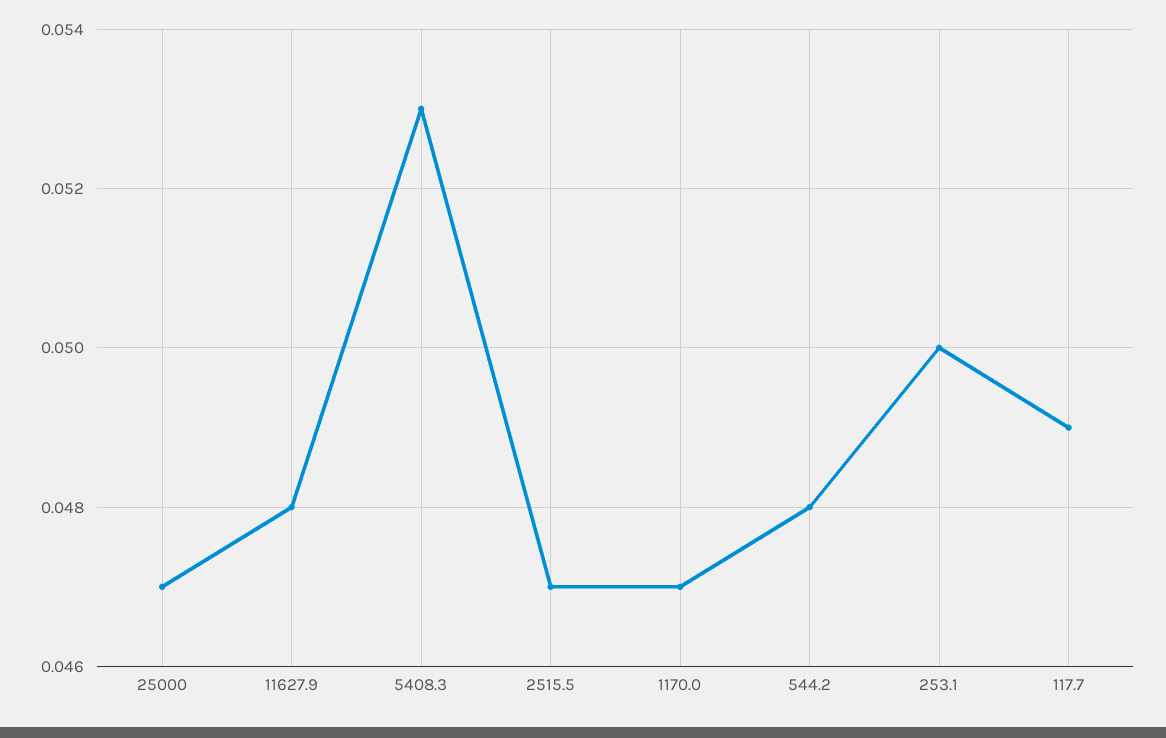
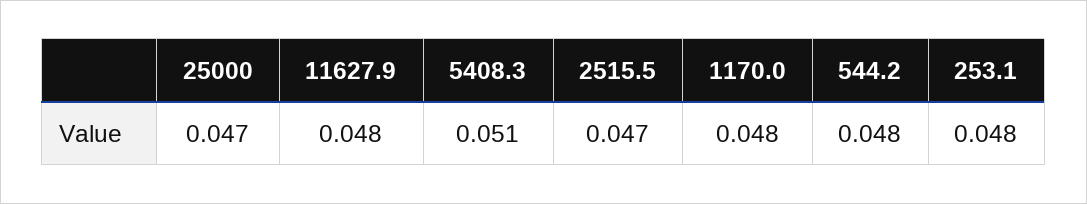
  {
    "25000": 0.047,
    "11627.9": 0.048,
-   "5408.3": 0.053,
+   "5408.3": 0.051,
    "2515.5": 0.047,
-   "1170.0": 0.047,
+   "1170.0": 0.048,
    "544.2": 0.048,
-   "253.1": 0.05,
+   "253.1": 0.048
-   "117.7": 0.049
  }

